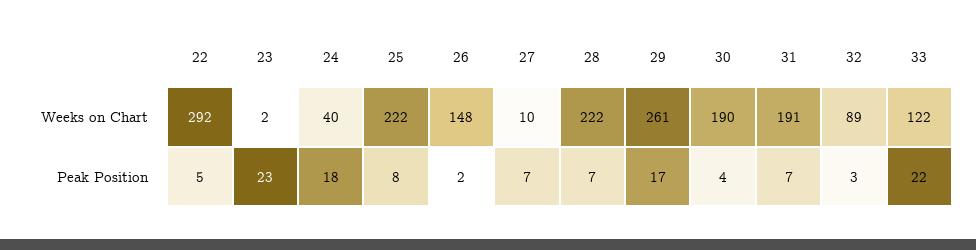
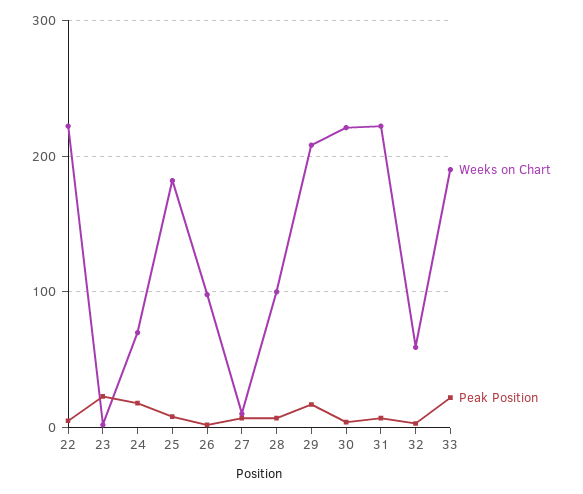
  {
    "Weeks on Chart": {
-     "22": 292,
+     "22": 220,
      "23": 2,
-     "24": 40,
+     "24": 70,
-     "25": 222,
+     "25": 180,
-     "26": 148,
+     "26": 100,
      "27": 10,
-     "28": 222,
+     "28": 100,
-     "29": 261,
+     "29": 210,
-     "30": 190,
+     "30": 220,
-     "31": 191,
+     "31": 220,
-     "32": 89,
+     "32": 60,
-     "33": 122
+     "33": 190
    },
    "Peak Position": {
      "22": 5,
      "23": 23,
      "24": 18,
      "25": 8,
      "26": 2,
      "27": 7,
      "28": 7,
      "29": 17,
      "30": 4,
      "31": 7,
      "32": 3,
      "33": 22
    }
  }

